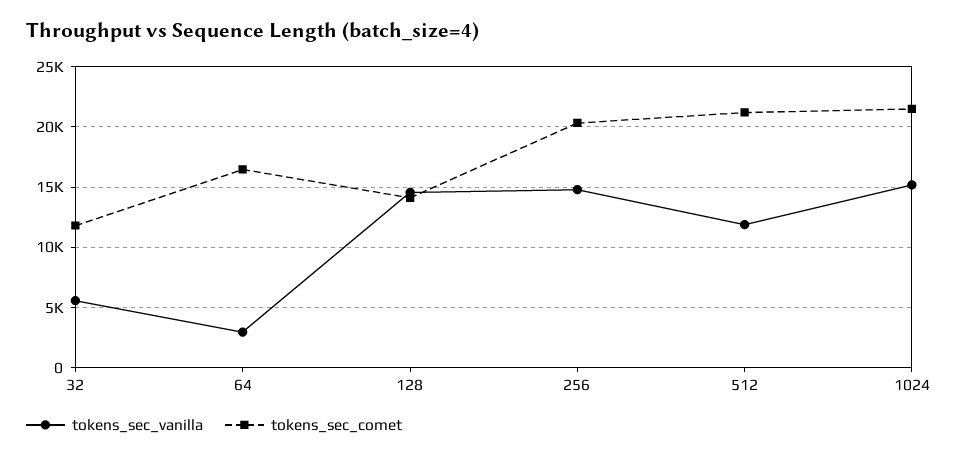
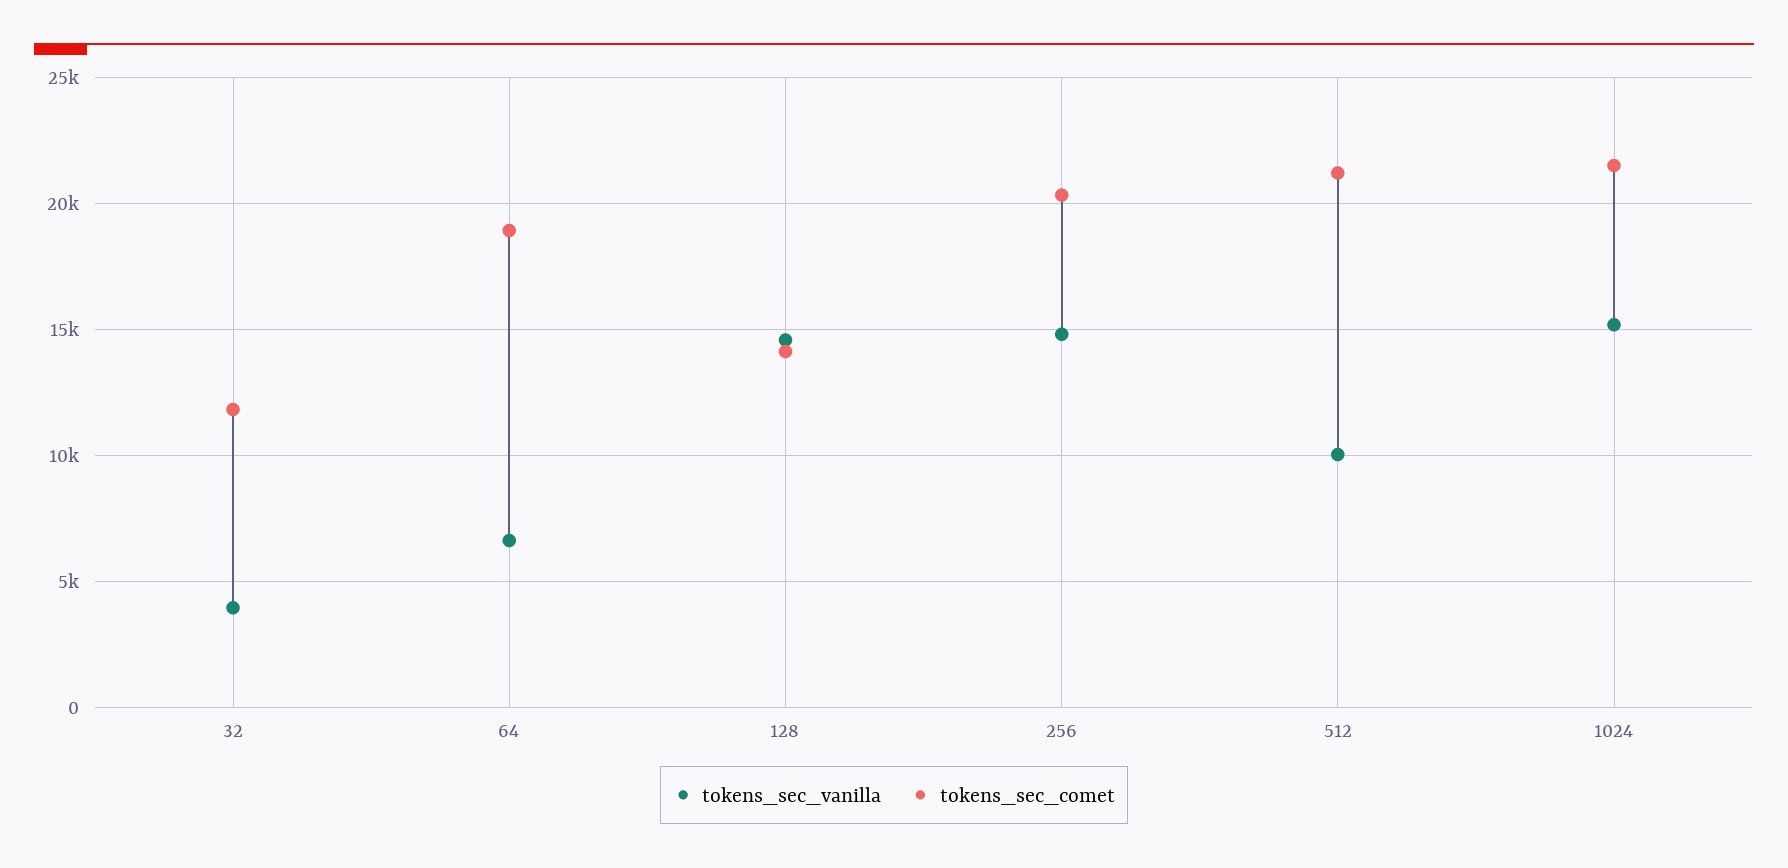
  {
    "tokens_sec_vanilla": {
-     "32": 5500,
+     "32": 4000,
-     "64": 3000,
+     "64": 6500,
      "128": 14500,
      "256": 15000,
-     "512": 12000,
+     "512": 10000,
      "1024": 15000
    },
    "tokens_sec_comet": {
      "32": 12000,
-     "64": 16500,
+     "64": 19000,
      "128": 14000,
      "256": 20500,
      "512": 21000,
      "1024": 21500
    }
  }

